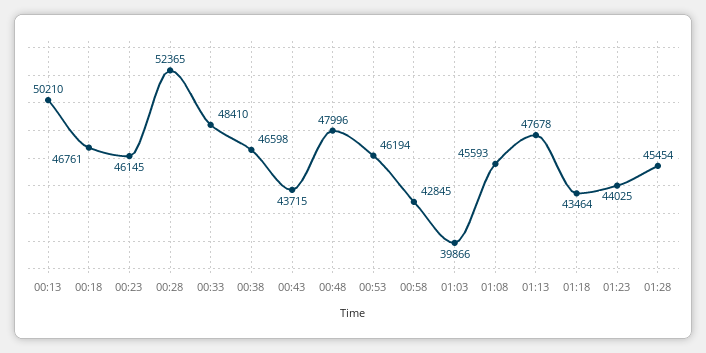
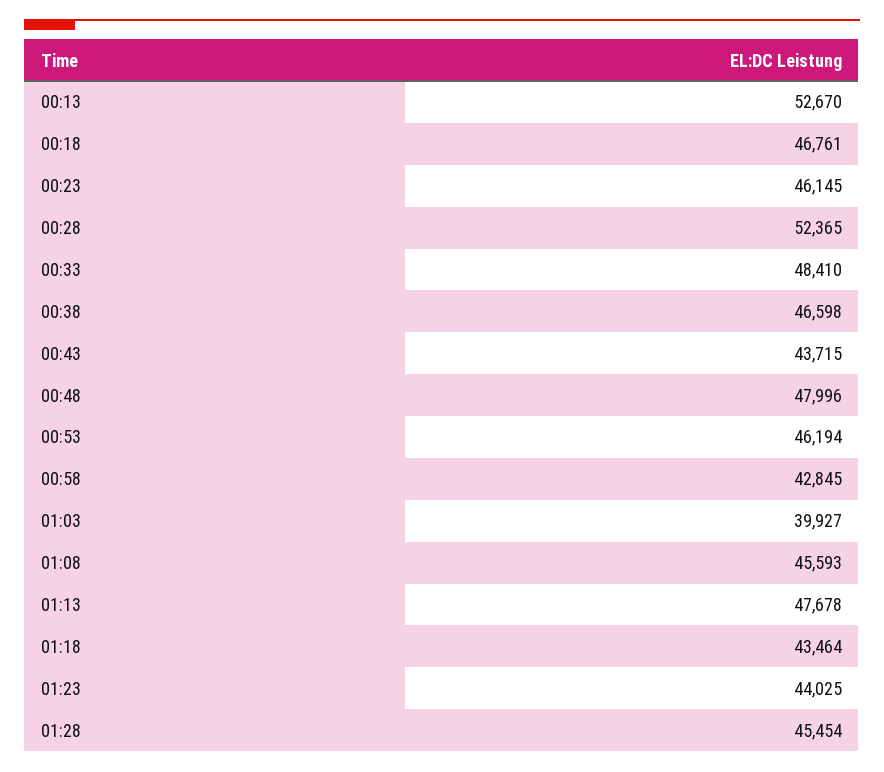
  {
-   "00:13": 50210,
+   "00:13": 52670,
    "00:18": 46761,
    "00:23": 46145,
    "00:28": 52365,
    "00:33": 48410,
    "00:38": 46598,
    "00:43": 43715,
    "00:48": 47996,
    "00:53": 46194,
    "00:58": 42845,
-   "01:03": 39866,
+   "01:03": 39927,
    "01:08": 45593,
    "01:13": 47678,
    "01:18": 43464,
    "01:23": 44025,
    "01:28": 45454
  }

